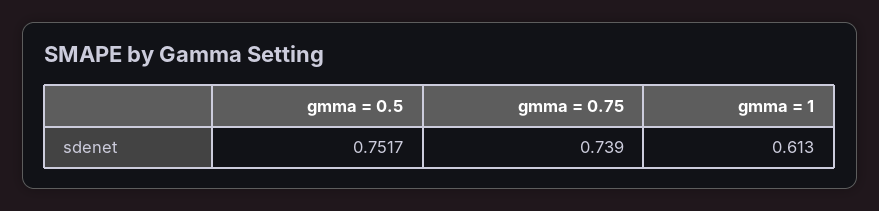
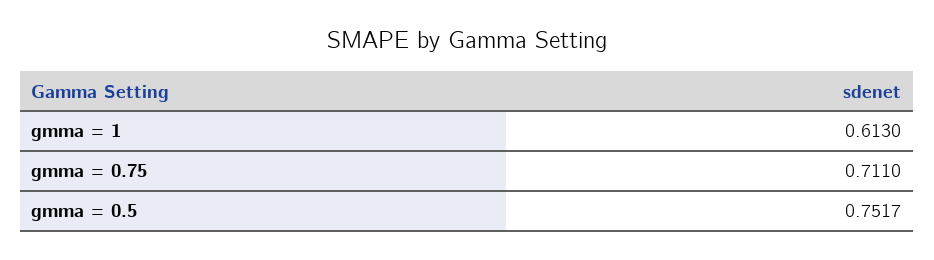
  {
    "gmma = 0.5": 0.7517,
-   "gmma = 0.75": 0.739,
+   "gmma = 0.75": 0.711,
    "gmma = 1": 0.613
  }

